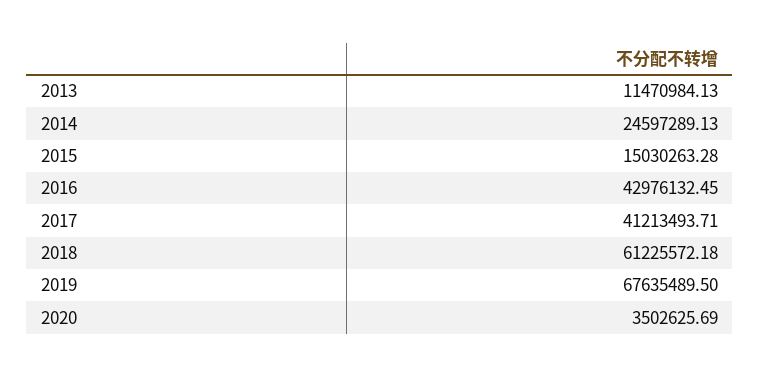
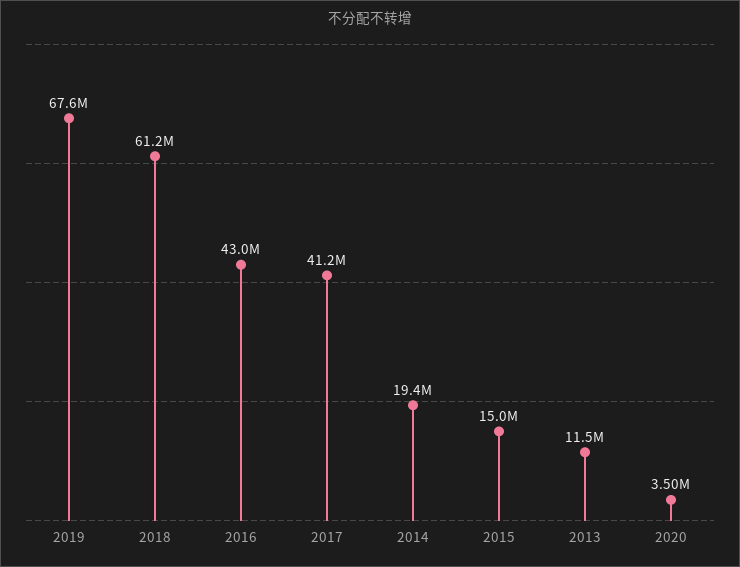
  {
    "2013": 11470984.13,
-   "2014": 24597289.13,
+   "2014": 19400000,
    "2015": 15030263.28,
    "2016": 42976132.45,
    "2017": 41213493.71,
    "2018": 61225572.18,
    "2019": 67635489.5,
    "2020": 3502625.69
  }

